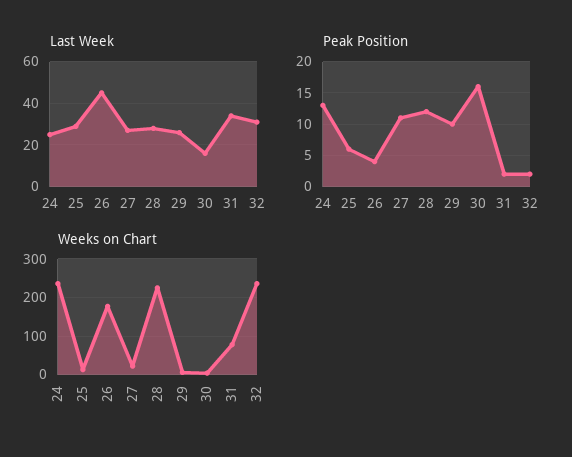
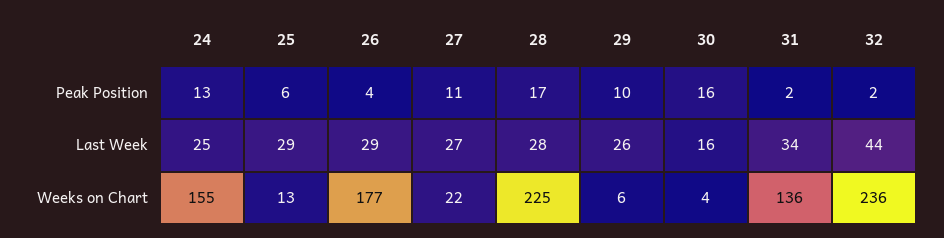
  {
    "Last Week": {
      "24": 25,
      "25": 29,
-     "26": 45,
+     "26": 29,
      "27": 27,
      "28": 28,
      "29": 26,
      "30": 16,
      "31": 34,
-     "32": 30
+     "32": 44
    },
    "Peak Position": {
      "24": 13,
      "25": 6,
      "26": 4,
      "27": 11,
-     "28": 12,
+     "28": 17,
      "29": 10,
      "30": 16,
      "31": 2,
      "32": 2
    },
    "Weeks on Chart": {
-     "24": 240,
+     "24": 155,
      "25": 13,
      "26": 177,
      "27": 22,
      "28": 225,
      "29": 6,
      "30": 4,
-     "31": 80,
+     "31": 136,
      "32": 236
    }
  }

